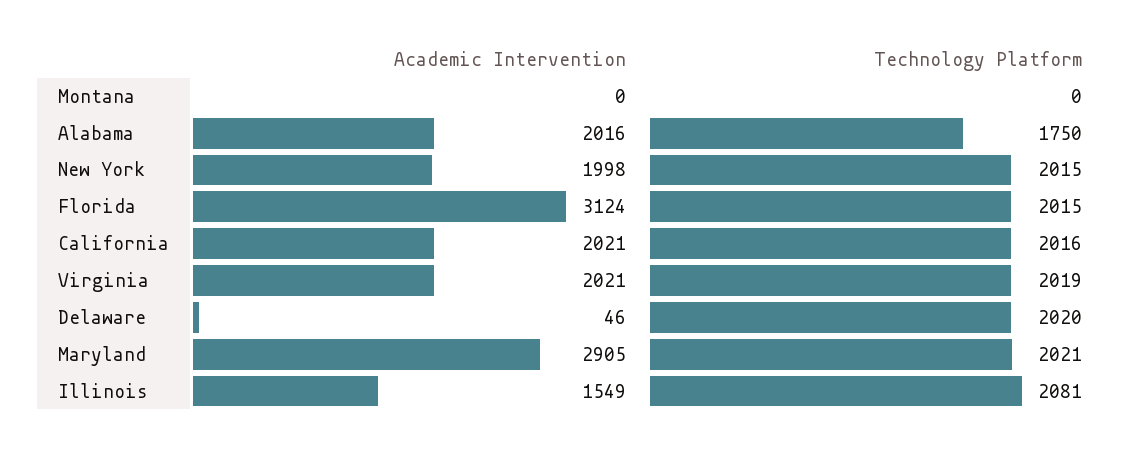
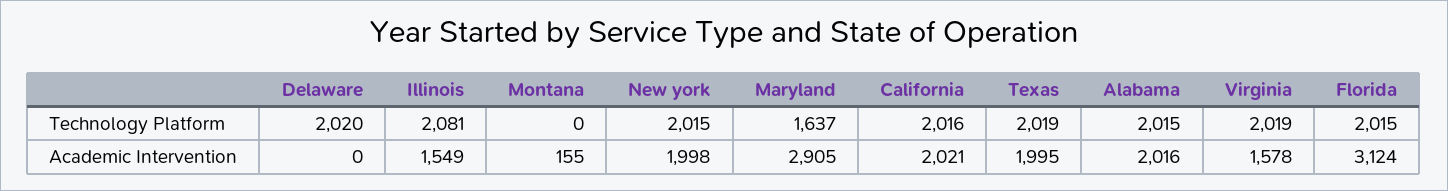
  {
    "Academic Intervention": {
-     "Montana": 0,
+     "Montana": 155,
      "Alabama": 2016,
      "New York": 1998,
      "Florida": 3124,
      "California": 2021,
-     "Virginia": 2021,
+     "Virginia": 1578,
-     "Delaware": 46,
+     "Delaware": 0,
      "Maryland": 2905,
-     "Illinois": 1549
+     "Illinois": 1549,
+     "Texas": 1995
    },
    "Technology Platform": {
      "Montana": 0,
-     "Alabama": 1750,
+     "Alabama": 2015,
      "New York": 2015,
      "Florida": 2015,
      "California": 2016,
      "Virginia": 2019,
      "Delaware": 2020,
-     "Maryland": 2021,
+     "Maryland": 1637,
-     "Illinois": 2081
+     "Illinois": 2081,
+     "Texas": 2019
    }
  }

